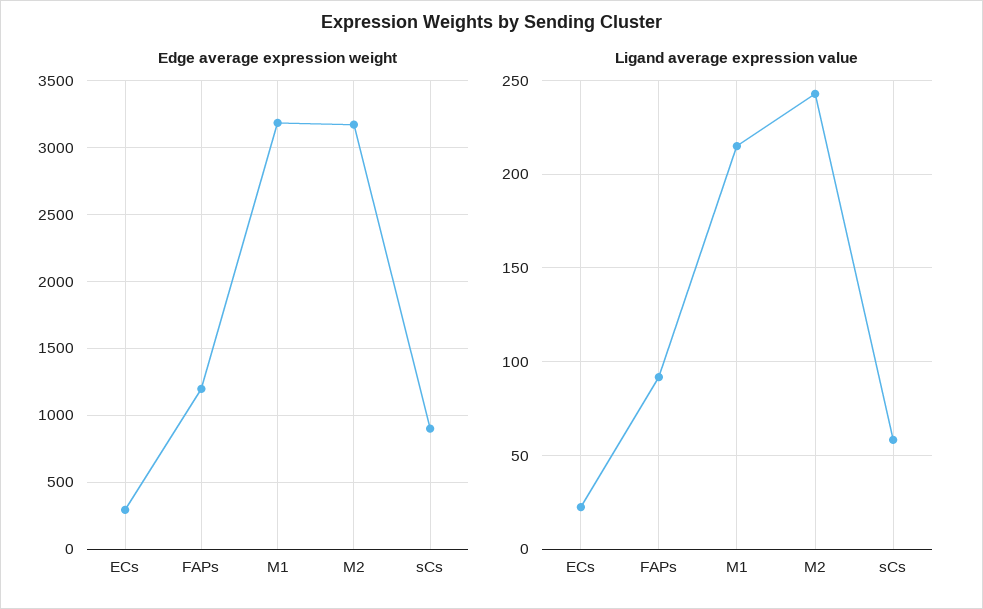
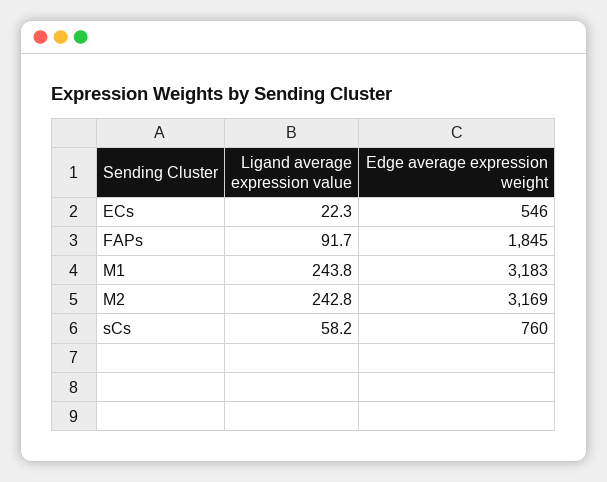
  {
    "Edge average expression weight": {
-     "ECs": 300,
+     "ECs": 546,
-     "FAPs": 1200,
+     "FAPs": 1845,
      "M1": 3183,
      "M2": 3169,
-     "sCs": 900
+     "sCs": 760
    },
    "Ligand average expression value": {
      "ECs": 22.3,
      "FAPs": 91.7,
-     "M1": 215,
+     "M1": 243.8,
      "M2": 242.8,
      "sCs": 58.2
    }
  }

